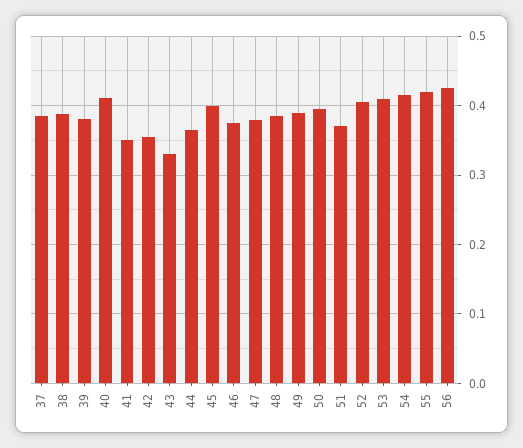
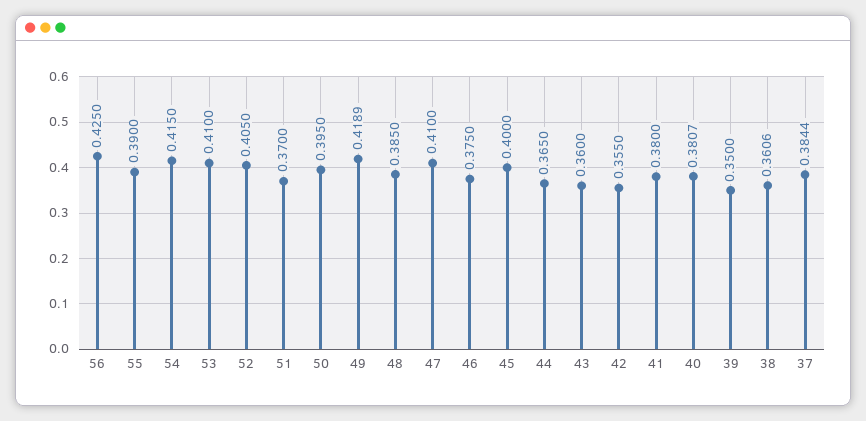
  {
    "37": 0.3844,
-   "38": 0.39,
+   "38": 0.3606,
-   "39": 0.38,
+   "39": 0.35,
-   "40": 0.41,
+   "40": 0.3807,
-   "41": 0.35,
+   "41": 0.38,
    "42": 0.355,
-   "43": 0.33,
+   "43": 0.36,
    "44": 0.365,
    "45": 0.4,
    "46": 0.375,
-   "47": 0.38,
+   "47": 0.41,
    "48": 0.385,
-   "49": 0.39,
+   "49": 0.4189,
    "50": 0.395,
    "51": 0.37,
    "52": 0.405,
    "53": 0.41,
    "54": 0.415,
-   "55": 0.42,
+   "55": 0.39,
    "56": 0.425
  }

